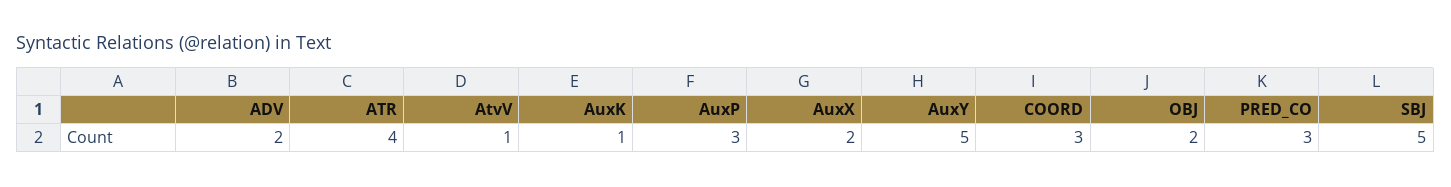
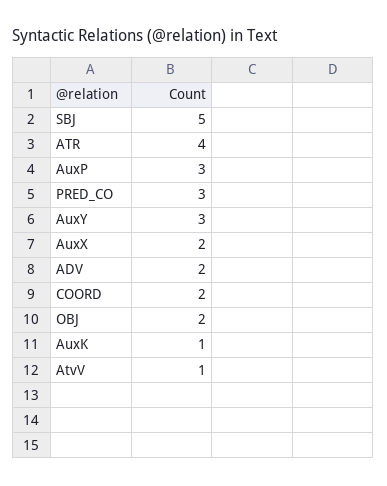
  {
    "ADV": 2,
    "ATR": 4,
    "AtvV": 1,
    "AuxK": 1,
    "AuxP": 3,
    "AuxX": 2,
-   "AuxY": 5,
+   "AuxY": 3,
-   "COORD": 3,
+   "COORD": 2,
    "OBJ": 2,
    "PRED_CO": 3,
    "SBJ": 5
  }

